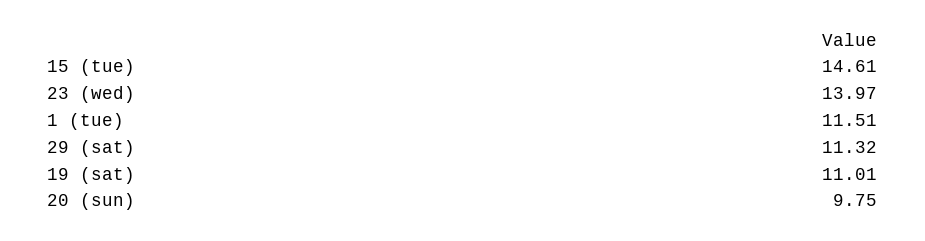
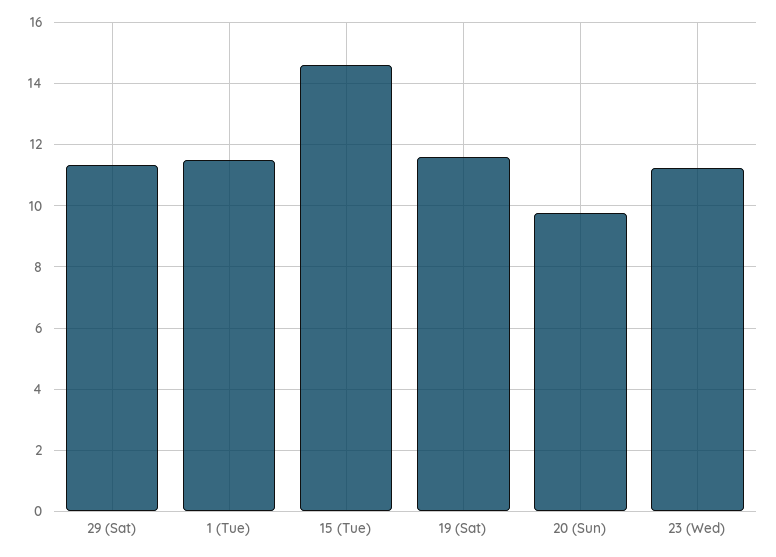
  {
    "15 (tue)": 14.61,
-   "23 (wed)": 13.97,
+   "23 (wed)": 11.2,
    "1 (tue)": 11.51,
    "29 (sat)": 11.32,
-   "19 (sat)": 11.01,
+   "19 (sat)": 11.6,
    "20 (sun)": 9.75
  }

